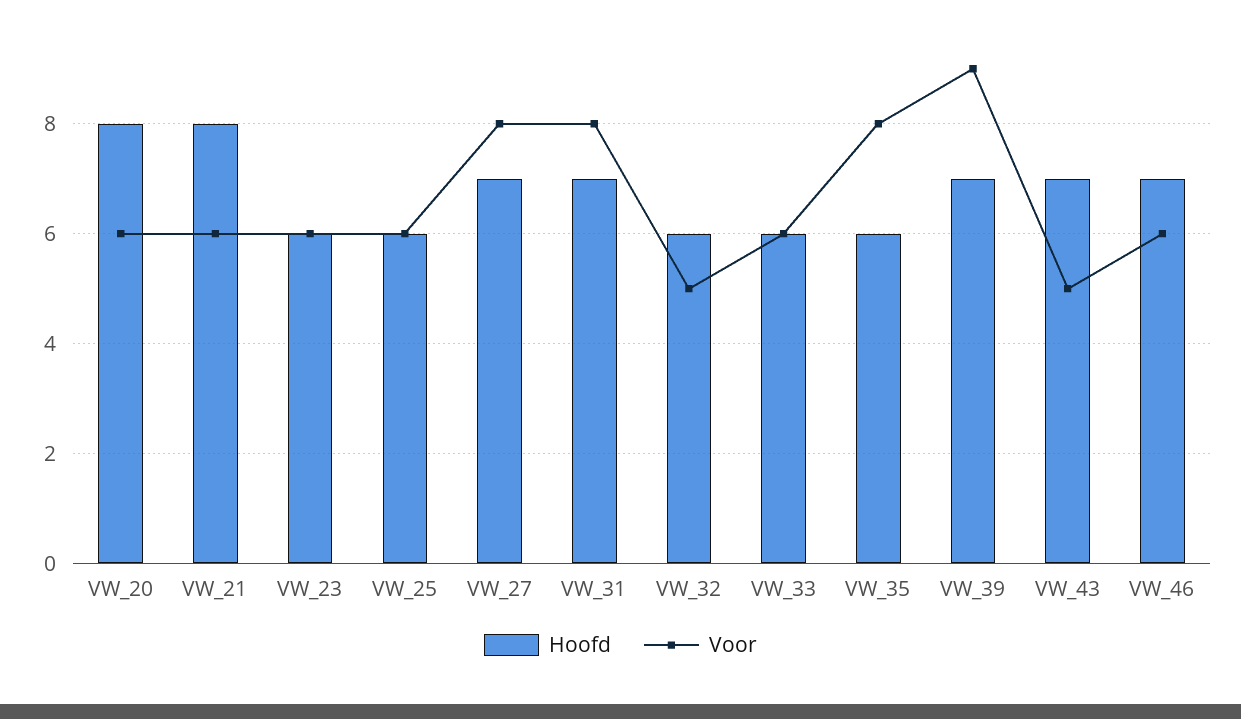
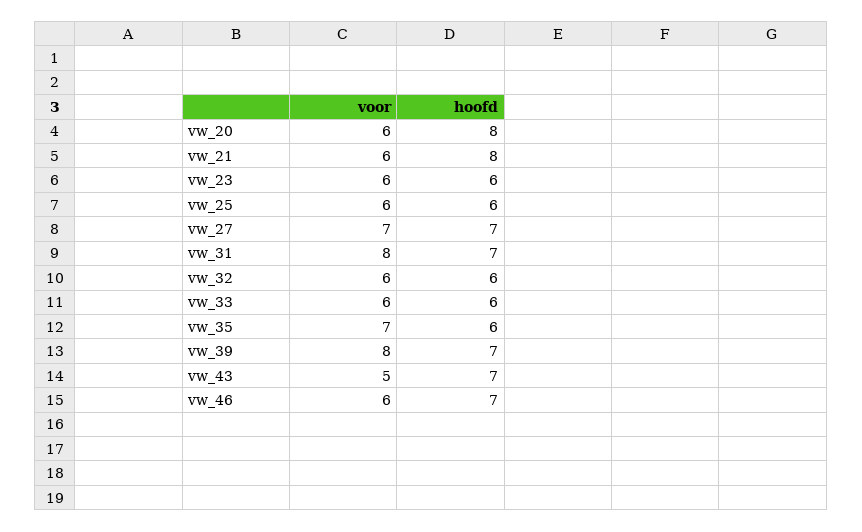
  {
    "Hoofd": {
      "VW_20": 8,
      "VW_21": 8,
      "VW_23": 6,
      "VW_25": 6,
      "VW_27": 7,
      "VW_31": 7,
      "VW_32": 6,
      "VW_33": 6,
      "VW_35": 6,
      "VW_39": 7,
      "VW_43": 7,
      "VW_46": 7
    },
    "Voor": {
      "VW_20": 6,
      "VW_21": 6,
      "VW_23": 6,
      "VW_25": 6,
-     "VW_27": 8,
+     "VW_27": 7,
      "VW_31": 8,
-     "VW_32": 5,
+     "VW_32": 6,
      "VW_33": 6,
-     "VW_35": 8,
+     "VW_35": 7,
-     "VW_39": 9,
+     "VW_39": 8,
      "VW_43": 5,
      "VW_46": 6
    }
  }

